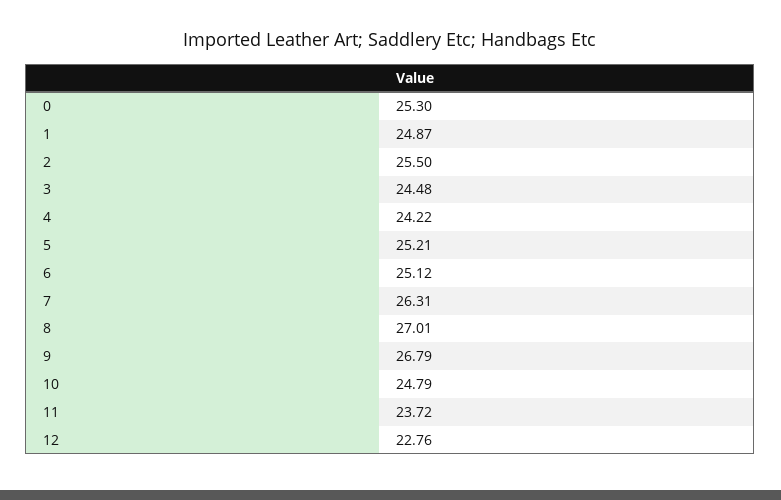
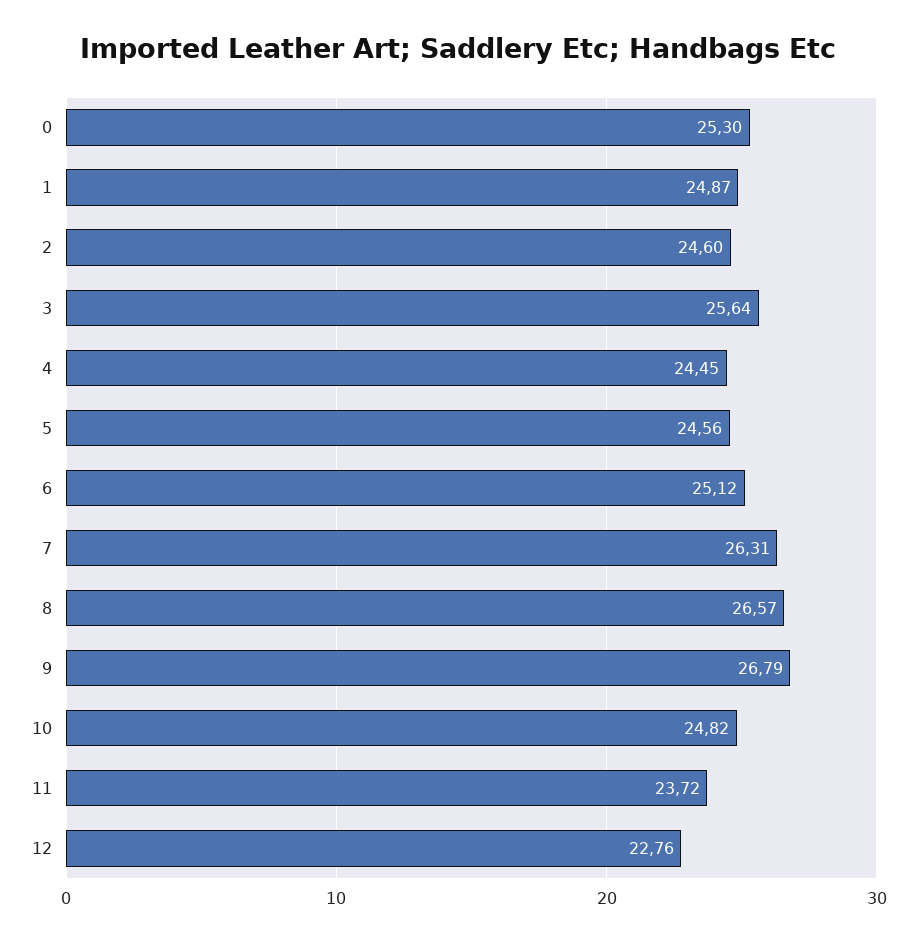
  {
    "0": 25.3,
    "1": 24.87,
-   "2": 25.5,
+   "2": 24.6,
-   "3": 24.48,
+   "3": 25.64,
-   "4": 24.22,
+   "4": 24.45,
-   "5": 25.21,
+   "5": 24.56,
    "6": 25.12,
    "7": 26.31,
-   "8": 27.01,
+   "8": 26.57,
    "9": 26.79,
-   "10": 24.79,
+   "10": 24.82,
    "11": 23.72,
    "12": 22.76
  }

